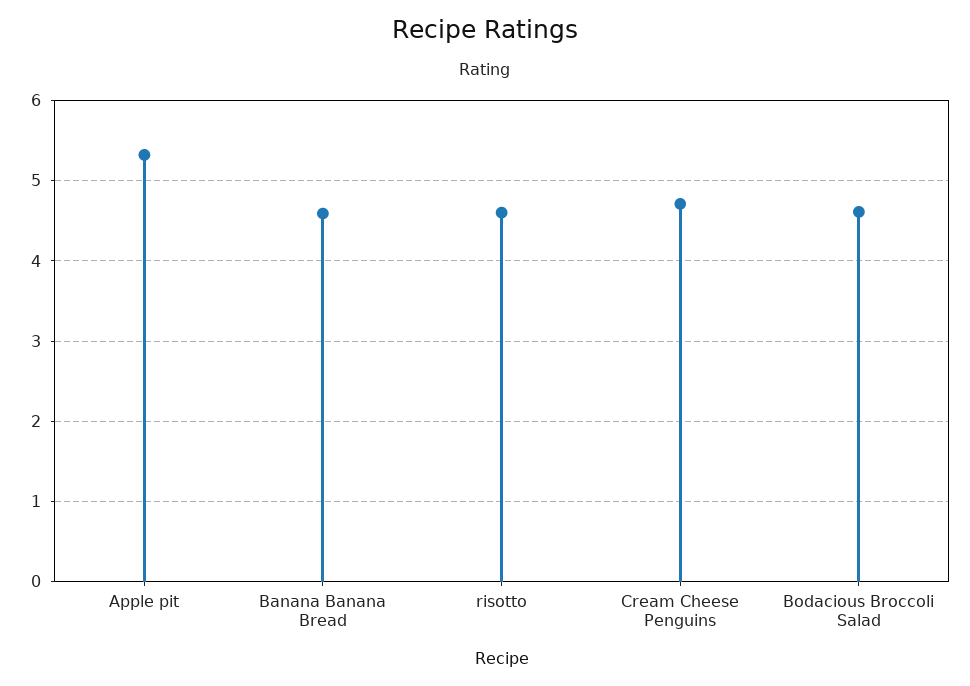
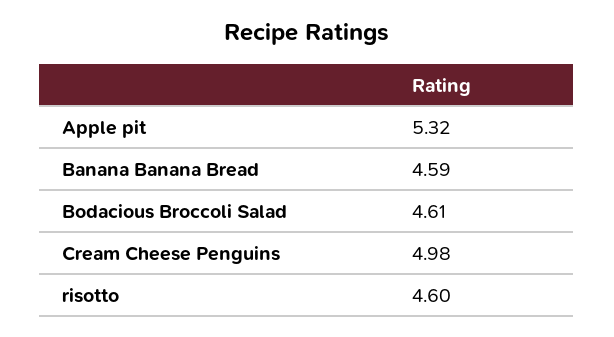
  {
    "Apple pit": 5.32,
    "Banana Banana Bread": 4.59,
    "risotto": 4.6,
-   "Cream Cheese Penguins": 4.7,
+   "Cream Cheese Penguins": 4.98,
    "Bodacious Broccoli Salad": 4.61
  }

